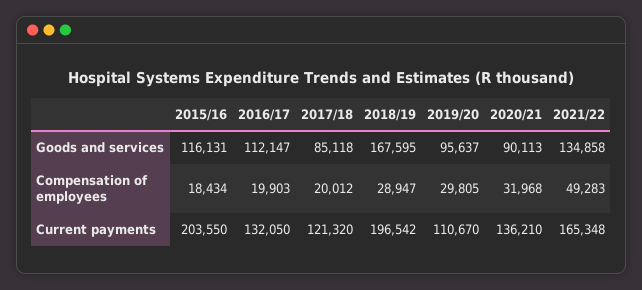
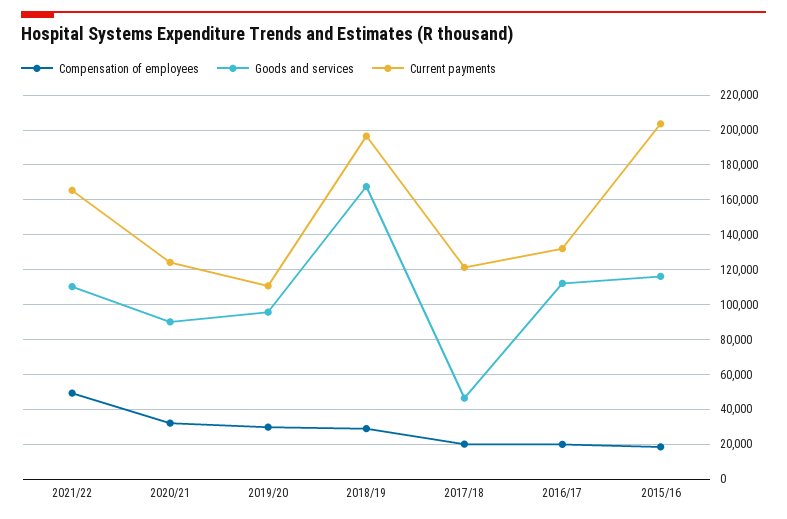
  {
    "Goods and services": {
      "2015/16": 116131,
      "2016/17": 112147,
-     "2017/18": 85118,
+     "2017/18": 45000,
      "2018/19": 167595,
      "2019/20": 95637,
      "2020/21": 90113,
-     "2021/22": 134858
+     "2021/22": 110000
    },
    "Compensation of employees": {
      "2015/16": 18434,
      "2016/17": 19903,
      "2017/18": 20012,
      "2018/19": 28947,
      "2019/20": 29805,
      "2020/21": 31968,
      "2021/22": 49283
    },
    "Current payments": {
      "2015/16": 203550,
      "2016/17": 132050,
      "2017/18": 121320,
      "2018/19": 196542,
      "2019/20": 110670,
-     "2020/21": 136210,
+     "2020/21": 125000,
      "2021/22": 165348
    }
  }

